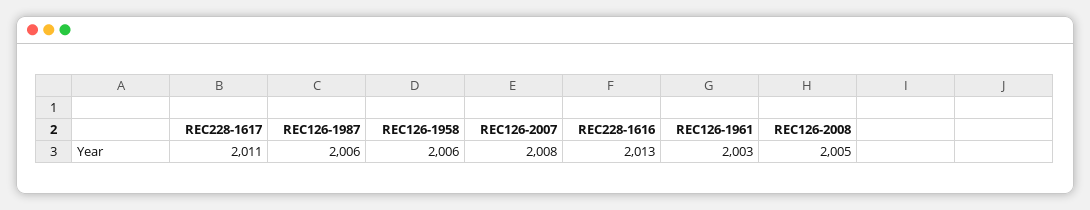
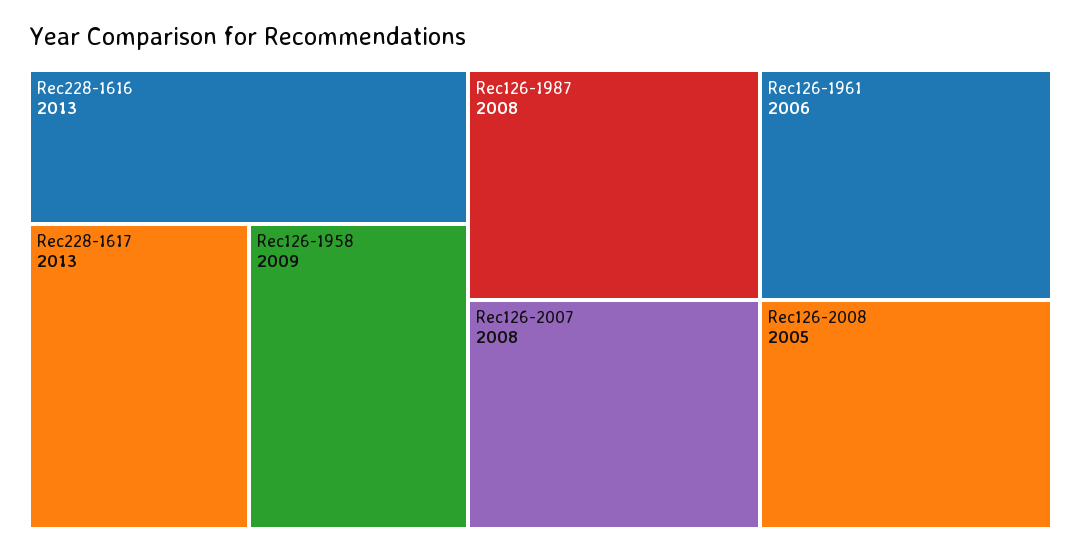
  {
-   "REC228-1617": 2011,
+   "REC228-1617": 2013,
-   "REC126-1987": 2006,
+   "REC126-1987": 2008,
-   "REC126-1958": 2006,
+   "REC126-1958": 2009,
    "REC126-2007": 2008,
    "REC228-1616": 2013,
-   "REC126-1961": 2003,
+   "REC126-1961": 2006,
    "REC126-2008": 2005
  }

